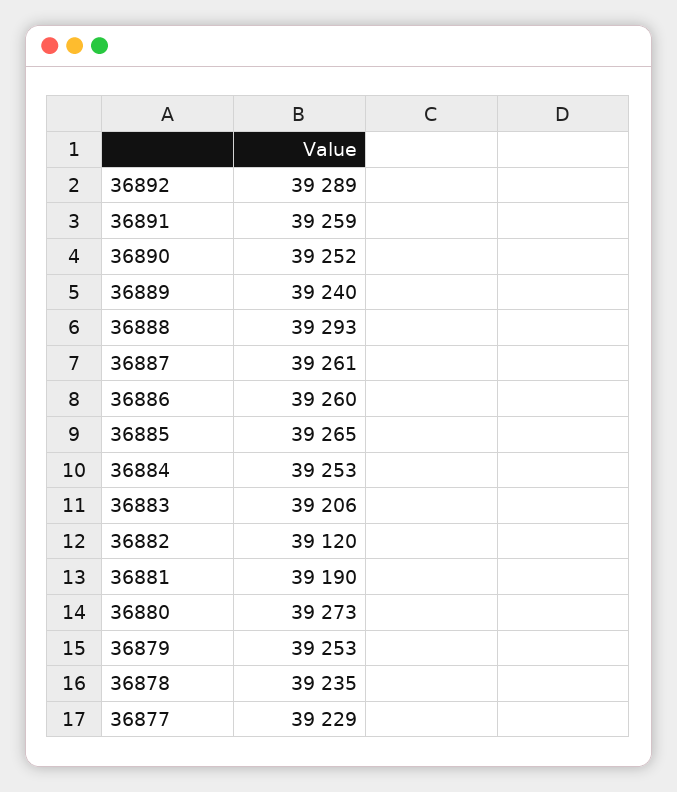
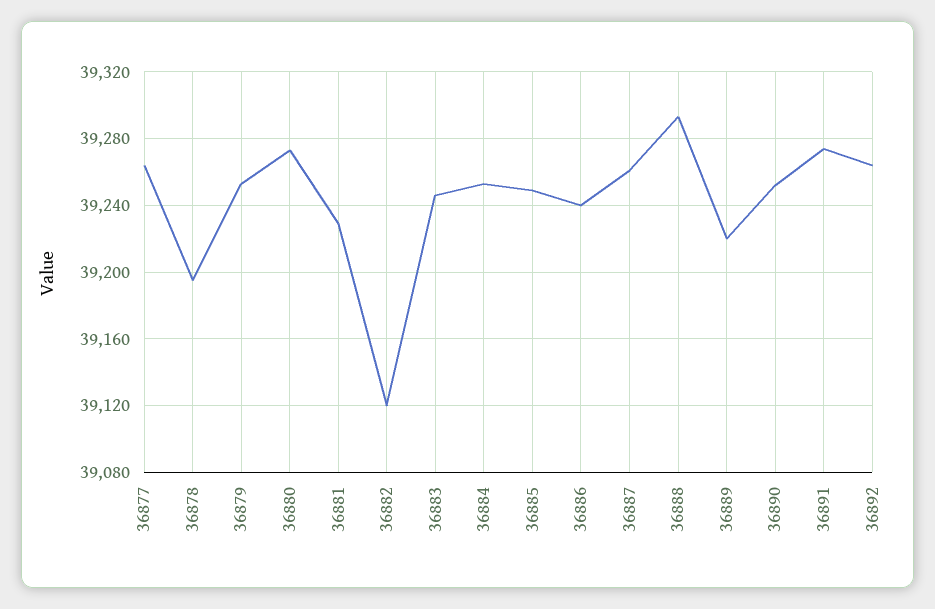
  {
-   "36892": 39289,
+   "36892": 39265,
-   "36891": 39259,
+   "36891": 39275,
    "36890": 39252,
-   "36889": 39240,
+   "36889": 39220,
    "36888": 39293,
    "36887": 39261,
-   "36886": 39260,
+   "36886": 39240,
-   "36885": 39265,
+   "36885": 39250,
    "36884": 39253,
-   "36883": 39206,
+   "36883": 39245,
    "36882": 39120,
-   "36881": 39190,
+   "36881": 39230,
    "36880": 39273,
    "36879": 39253,
-   "36878": 39235,
+   "36878": 39195,
-   "36877": 39229
+   "36877": 39265
  }

